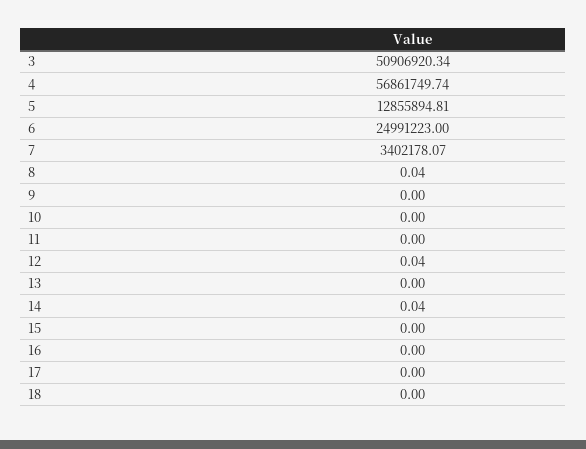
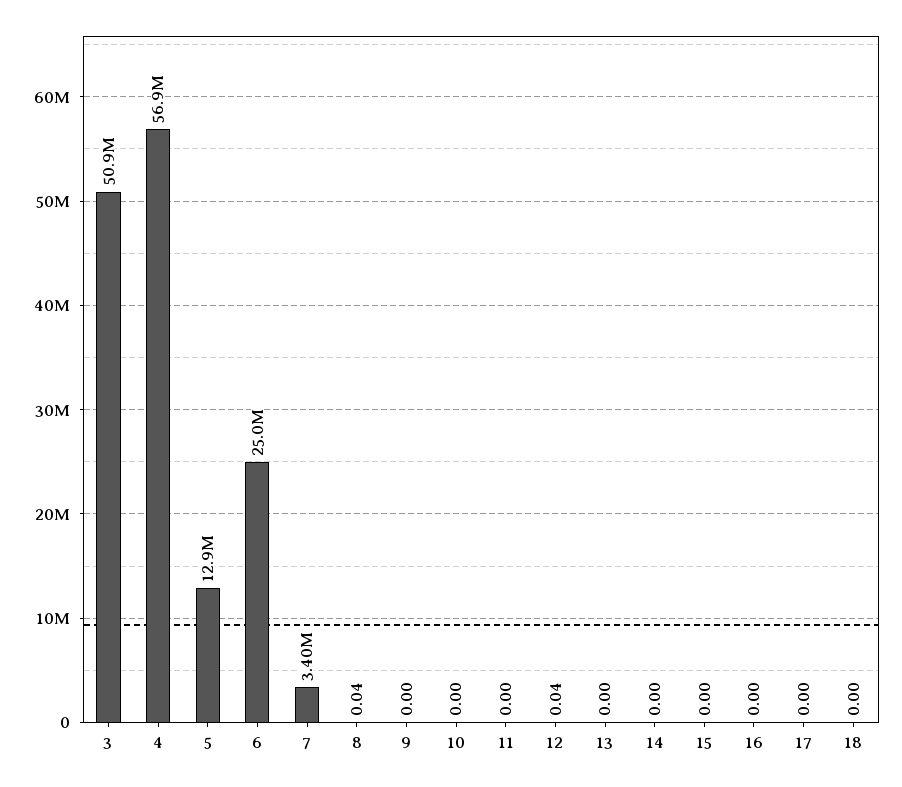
  {
    "3": 50906920.34,
    "4": 56861749.74,
    "5": 12855894.81,
    "6": 24991223,
    "7": 3402178.07,
    "8": 0.04,
    "9": 0,
    "10": 0,
    "11": 0,
    "12": 0.04,
    "13": 0,
-   "14": 0.04,
+   "14": 0,
    "15": 0,
    "16": 0,
    "17": 0,
    "18": 0
  }

